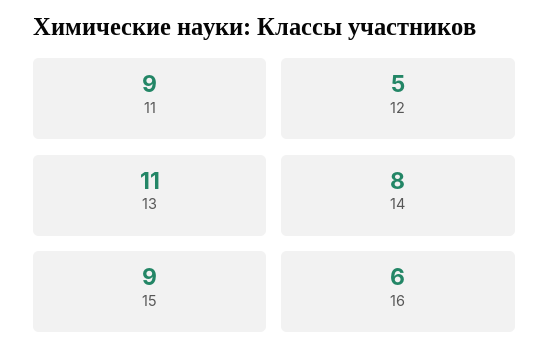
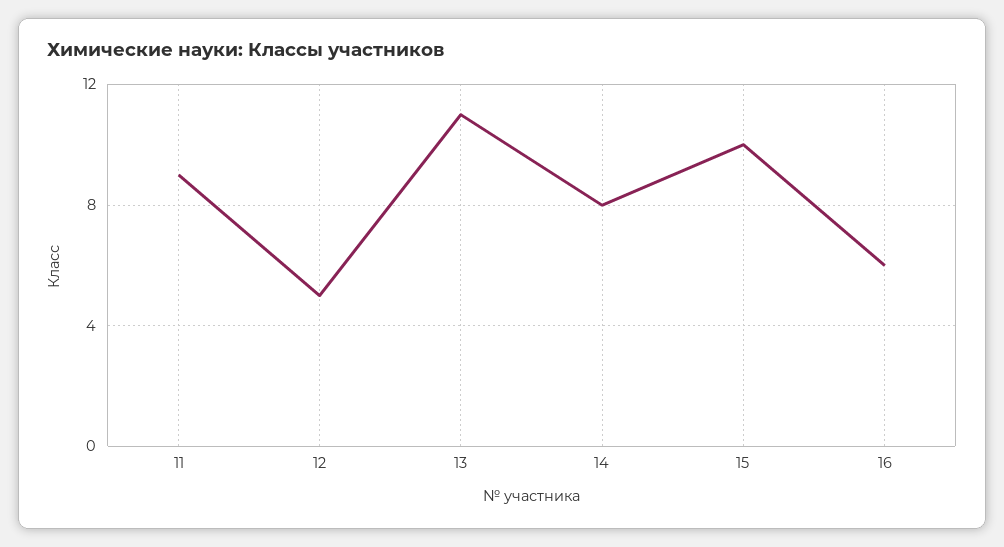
  {
    "11": 9,
    "12": 5,
    "13": 11,
    "14": 8,
-   "15": 9,
+   "15": 10,
    "16": 6
  }

